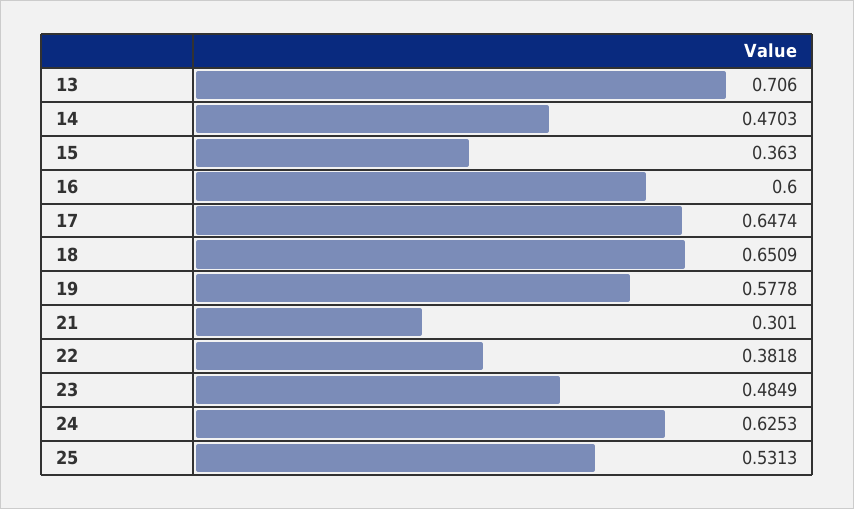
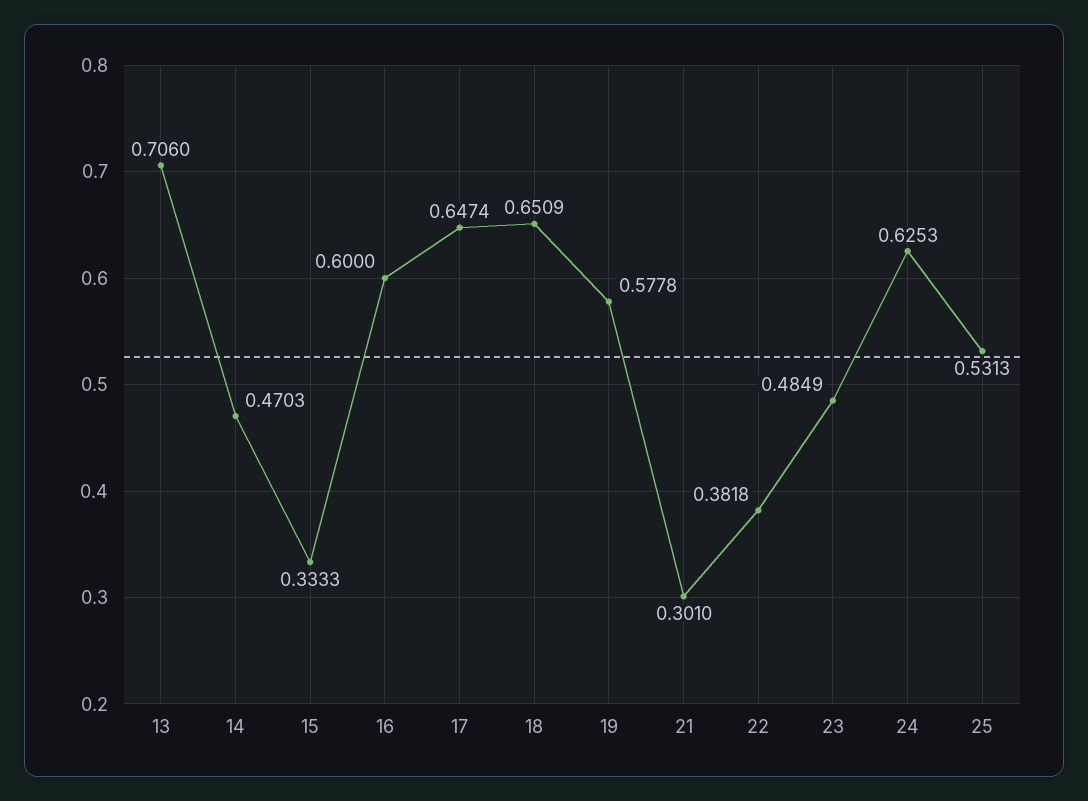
  {
    "13": 0.706,
    "14": 0.4703,
-   "15": 0.363,
+   "15": 0.3333,
    "16": 0.6,
    "17": 0.6474,
    "18": 0.6509,
    "19": 0.5778,
    "21": 0.301,
    "22": 0.3818,
    "23": 0.4849,
    "24": 0.6253,
    "25": 0.5313
  }

